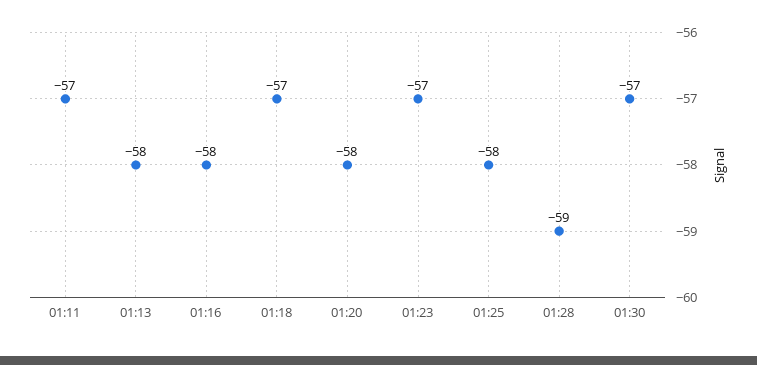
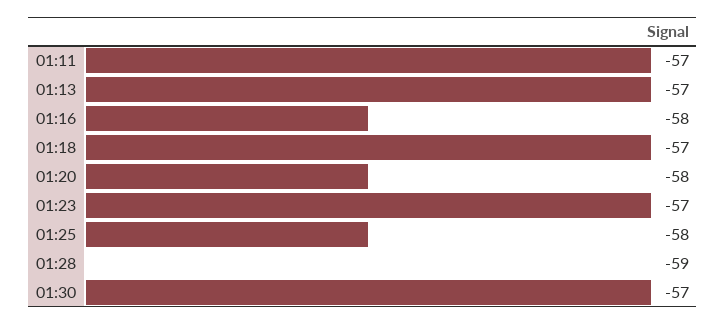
  {
    "01:11": -57,
-   "01:13": -58,
+   "01:13": -57,
    "01:16": -58,
    "01:18": -57,
    "01:20": -58,
    "01:23": -57,
    "01:25": -58,
    "01:28": -59,
    "01:30": -57
  }

